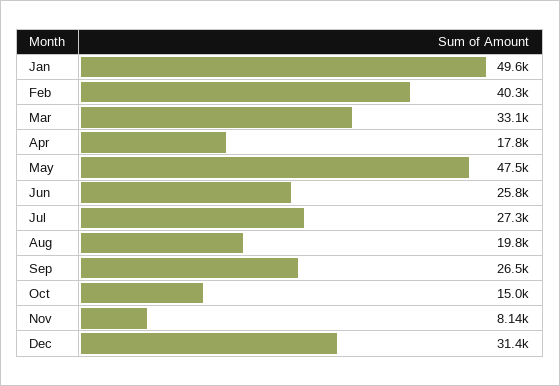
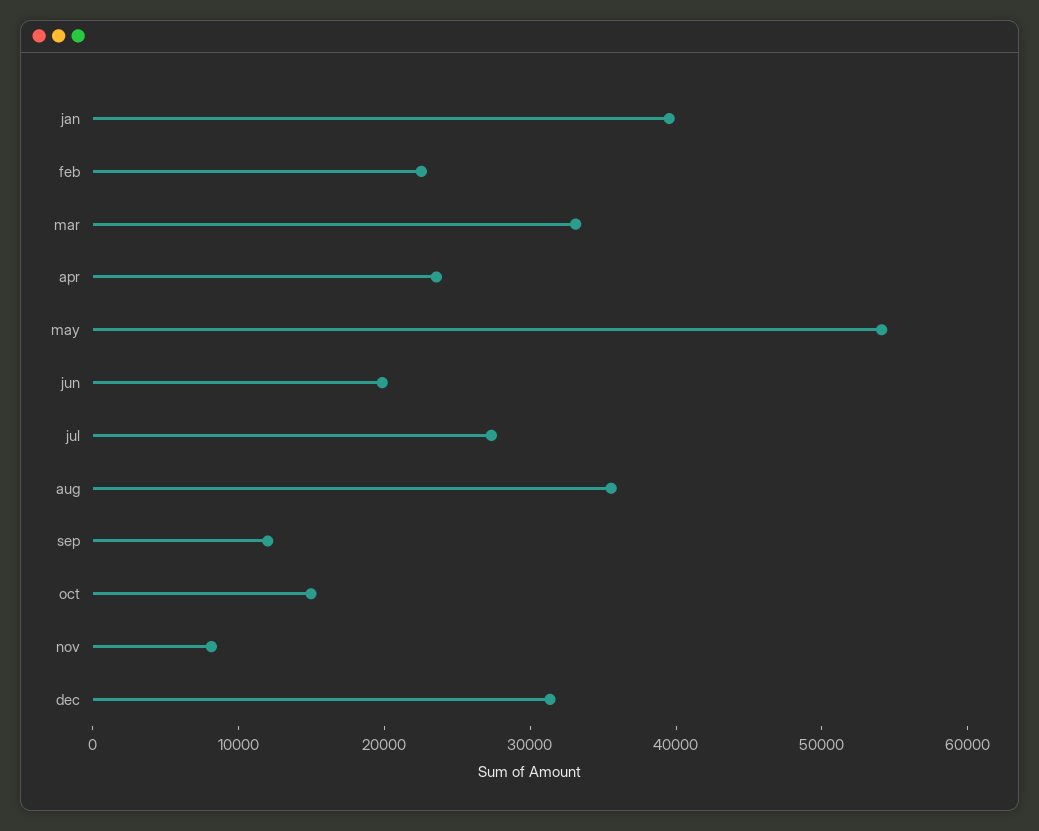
  {
-   "Jan": 49600,
+   "Jan": 40000,
-   "Feb": 40300,
+   "Feb": 22000,
    "Mar": 33100,
-   "Apr": 17800,
+   "Apr": 24000,
-   "May": 47500,
+   "May": 54000,
-   "Jun": 25800,
+   "Jun": 20000,
    "Jul": 27300,
-   "Aug": 19800,
+   "Aug": 36000,
-   "Sep": 26500,
+   "Sep": 12000,
    "Oct": 15000,
    "Nov": 8140,
    "Dec": 31400
  }

